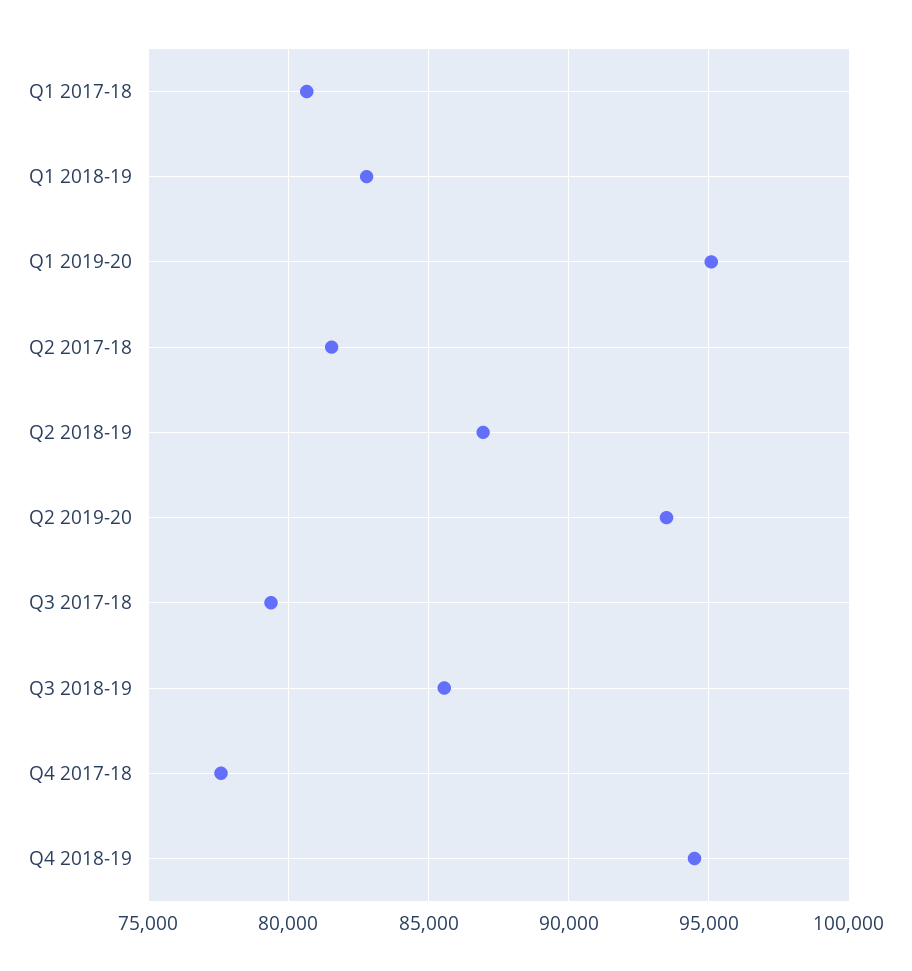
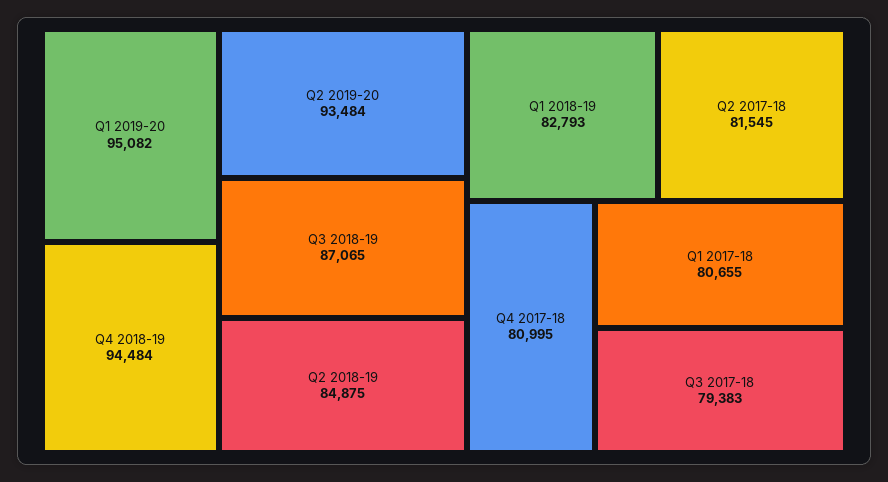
  {
    "Q1 2017-18": 80655,
    "Q1 2018-19": 82793,
    "Q1 2019-20": 95082,
    "Q2 2017-18": 81545,
-   "Q2 2018-19": 87000,
+   "Q2 2018-19": 84875,
    "Q2 2019-20": 93484,
    "Q3 2017-18": 79383,
-   "Q3 2018-19": 85500,
+   "Q3 2018-19": 87065,
-   "Q4 2017-18": 77500,
+   "Q4 2017-18": 80995,
    "Q4 2018-19": 94484
  }

